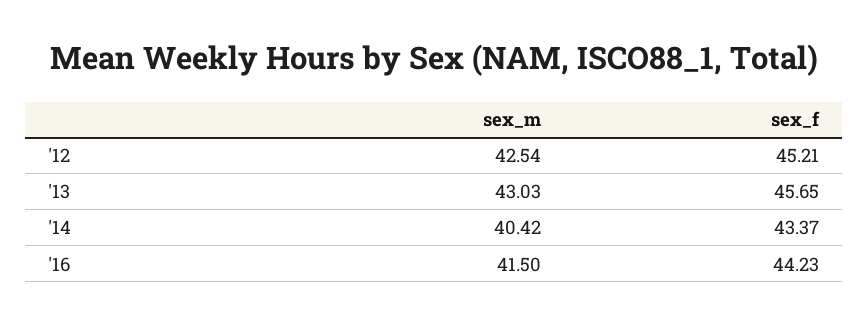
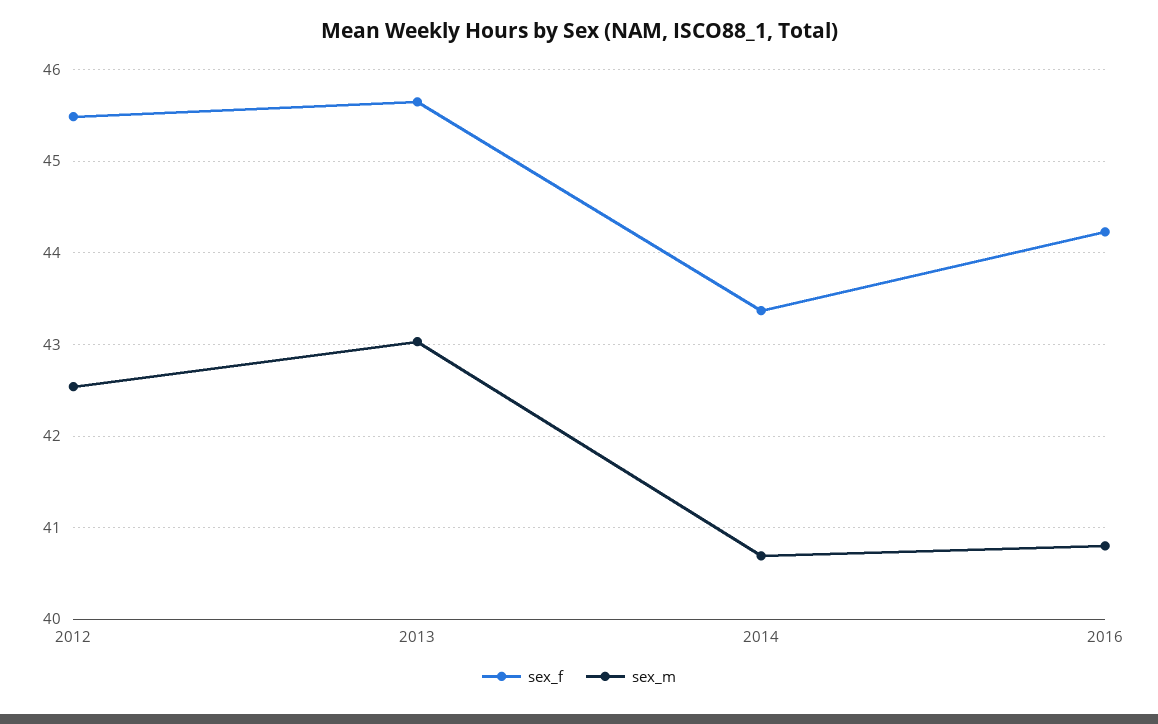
  {
    "sex_m": {
      "'12": 42.54,
      "'13": 43.03,
-     "'14": 40.42,
+     "'14": 40.7,
-     "'16": 41.5
+     "'16": 40.8
    },
    "sex_f": {
-     "'12": 45.21,
+     "'12": 45.5,
      "'13": 45.65,
      "'14": 43.37,
      "'16": 44.23
    }
  }

